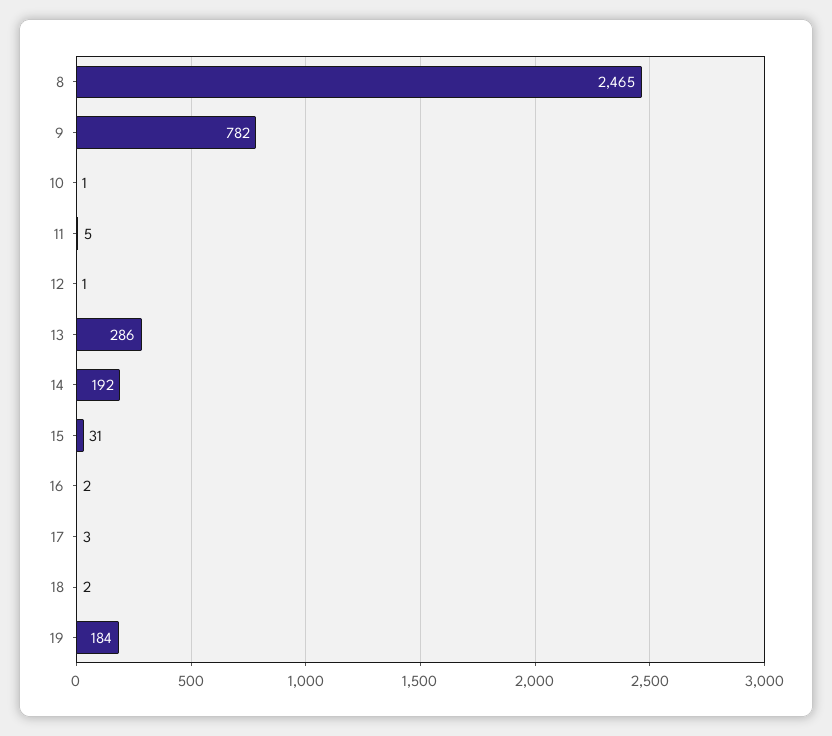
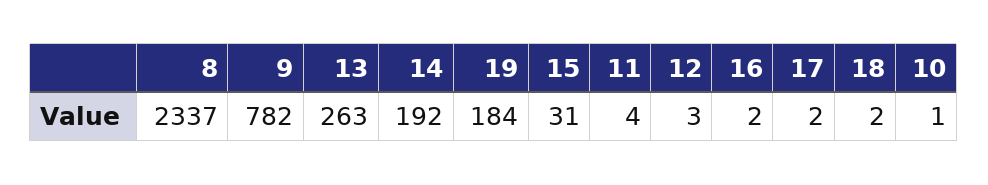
  {
-   "8": 2465,
+   "8": 2337,
    "9": 782,
    "10": 1,
-   "11": 5,
+   "11": 4,
-   "12": 1,
+   "12": 3,
-   "13": 286,
+   "13": 263,
    "14": 192,
    "15": 31,
    "16": 2,
-   "17": 3,
+   "17": 2,
    "18": 2,
    "19": 184
  }

